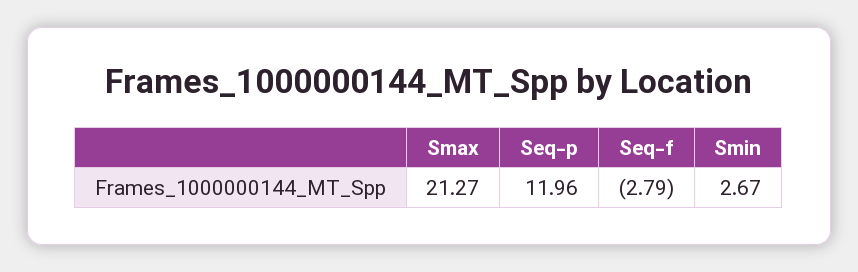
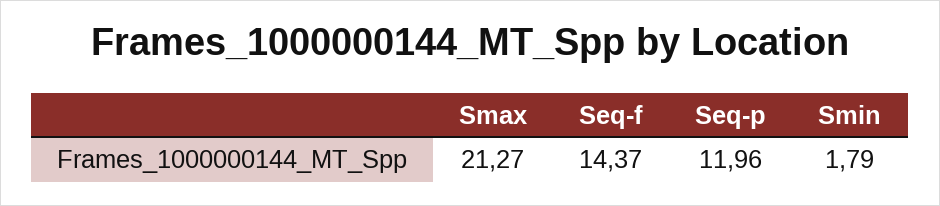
  {
    "Smax": 21.27,
    "Seq-p": 11.96,
-   "Seq-f": -2.79,
+   "Seq-f": 14.37,
-   "Smin": 2.67
+   "Smin": 1.79
  }

